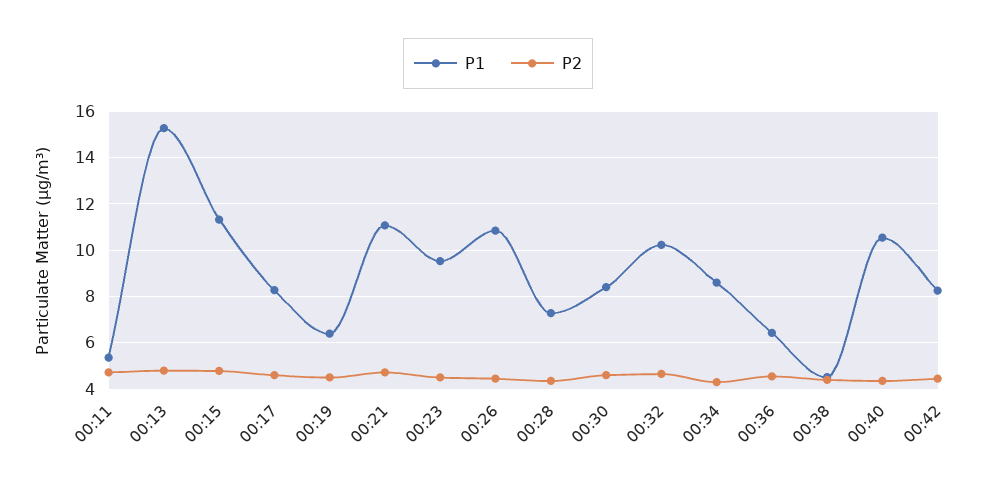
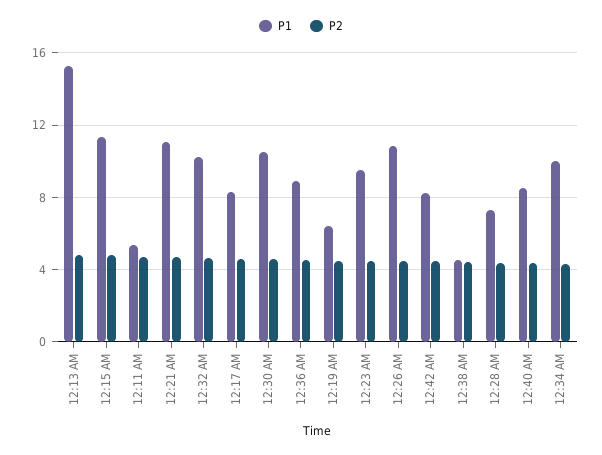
  {
    "P1": {
      "00:11": 5.5,
      "00:13": 15.5,
      "00:15": 11.5,
      "00:17": 8.5,
      "00:19": 6.5,
      "00:21": 11,
      "00:23": 9.5,
      "00:26": 11,
      "00:28": 7.5,
-     "00:30": 8.5,
+     "00:30": 10.5,
      "00:32": 10,
-     "00:34": 8.5,
+     "00:34": 10,
-     "00:36": 6.5,
+     "00:36": 9,
      "00:38": 4.5,
-     "00:40": 10.5,
+     "00:40": 8.5,
      "00:42": 8.5
    },
    "P2": {
      "00:11": 4.5,
      "00:13": 5,
      "00:15": 5,
      "00:17": 4.5,
      "00:19": 4.5,
      "00:21": 4.5,
      "00:23": 4.5,
      "00:26": 4.5,
      "00:28": 4.5,
      "00:30": 4.5,
      "00:32": 4.5,
      "00:34": 4.5,
      "00:36": 4.5,
      "00:38": 4.5,
      "00:40": 4.5,
      "00:42": 4.5
    }
  }

